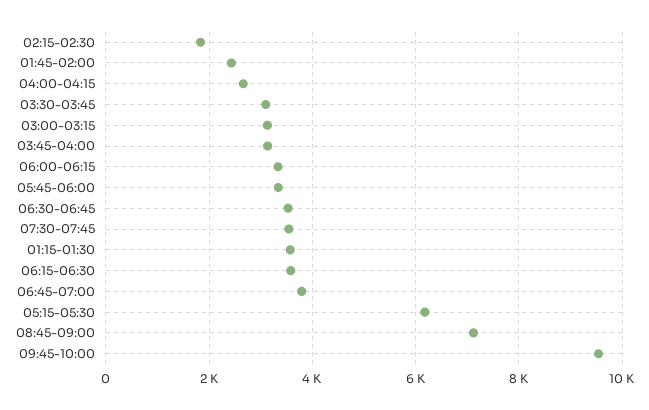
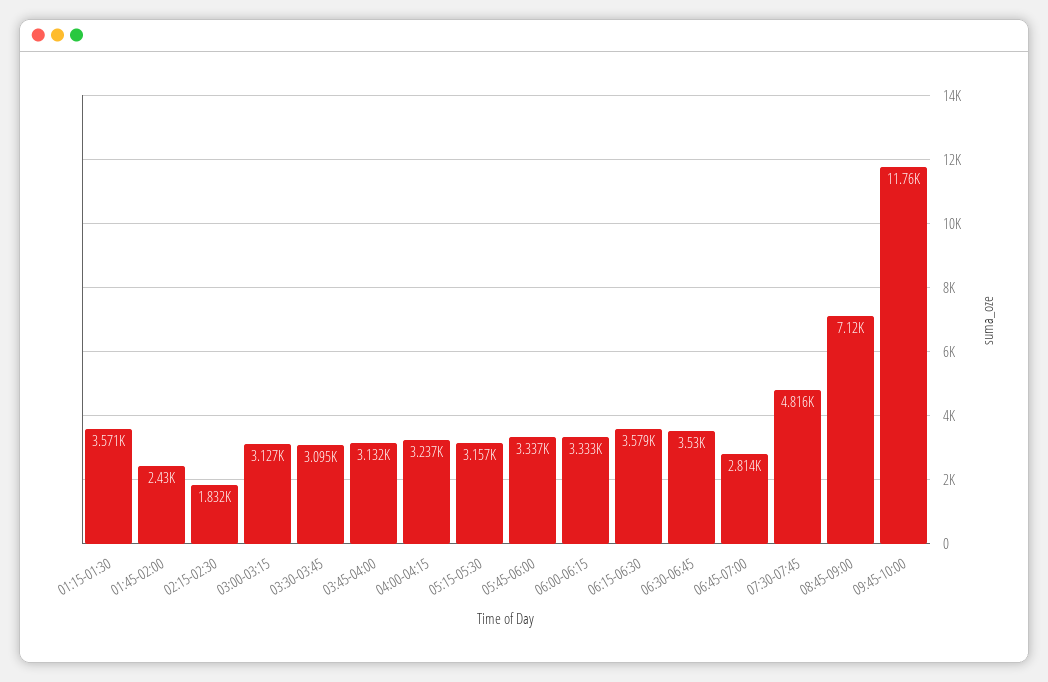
  {
    "02:15-02:30": 1832,
    "01:45-02:00": 2430,
-   "04:00-04:15": 2600,
+   "04:00-04:15": 3237,
    "03:30-03:45": 3095,
    "03:00-03:15": 3127,
    "03:45-04:00": 3132,
    "06:00-06:15": 3333,
    "05:45-06:00": 3337,
    "06:30-06:45": 3530,
-   "07:30-07:45": 3600,
+   "07:30-07:45": 4816,
    "01:15-01:30": 3571,
    "06:15-06:30": 3579,
-   "06:45-07:00": 3800,
+   "06:45-07:00": 2814,
-   "05:15-05:30": 6200,
+   "05:15-05:30": 3157,
    "08:45-09:00": 7120,
-   "09:45-10:00": 9600
+   "09:45-10:00": 11760
  }

